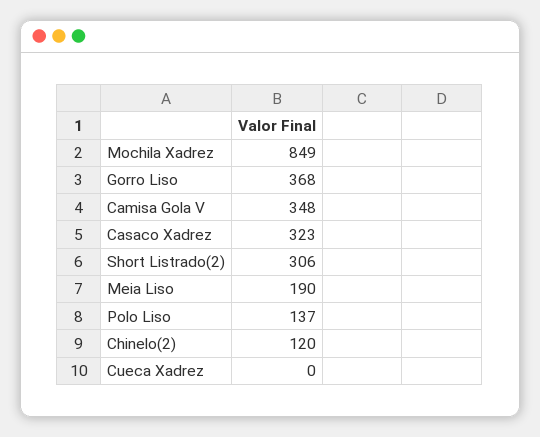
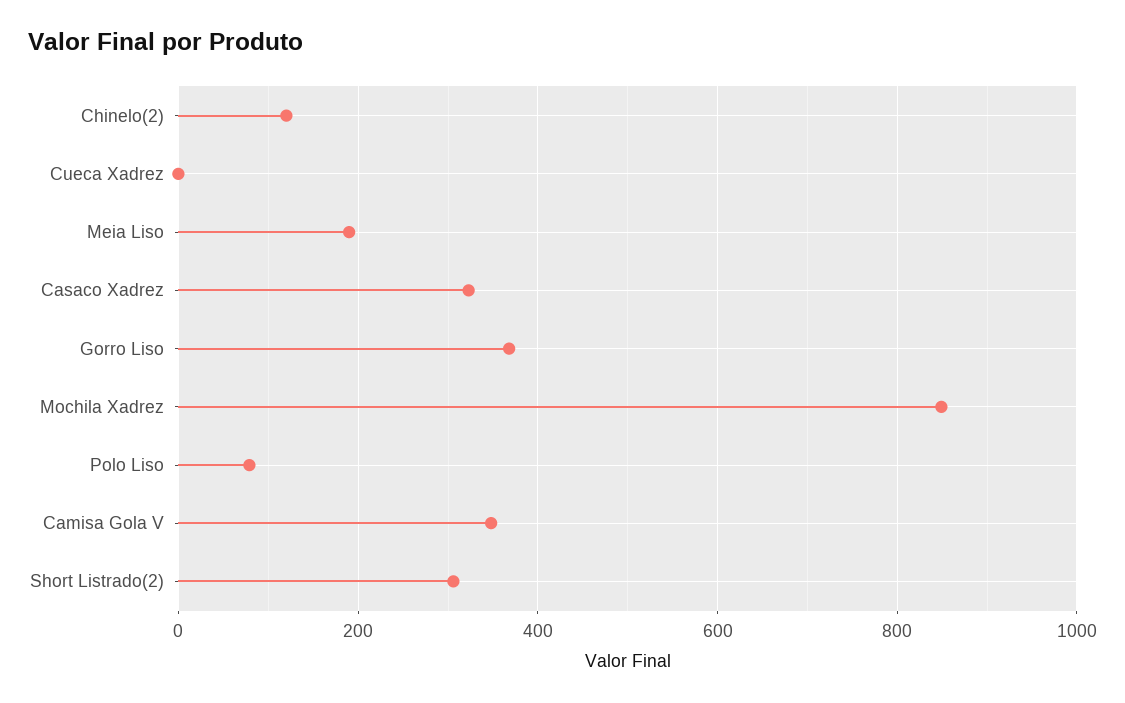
  {
    "Mochila Xadrez": 849,
    "Gorro Liso": 368,
    "Camisa Gola V": 348,
    "Casaco Xadrez": 323,
    "Short Listrado(2)": 306,
    "Meia Liso": 190,
-   "Polo Liso": 137,
+   "Polo Liso": 80,
    "Chinelo(2)": 120,
    "Cueca Xadrez": 0
  }

